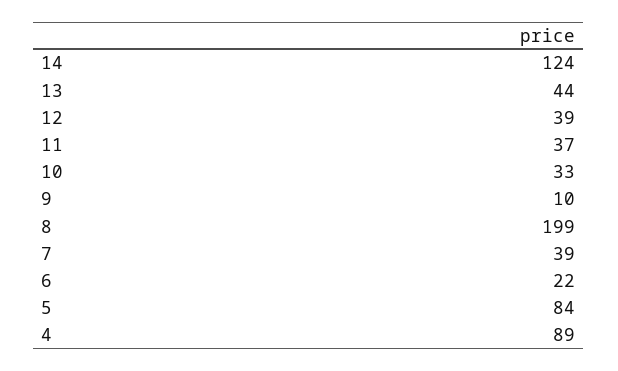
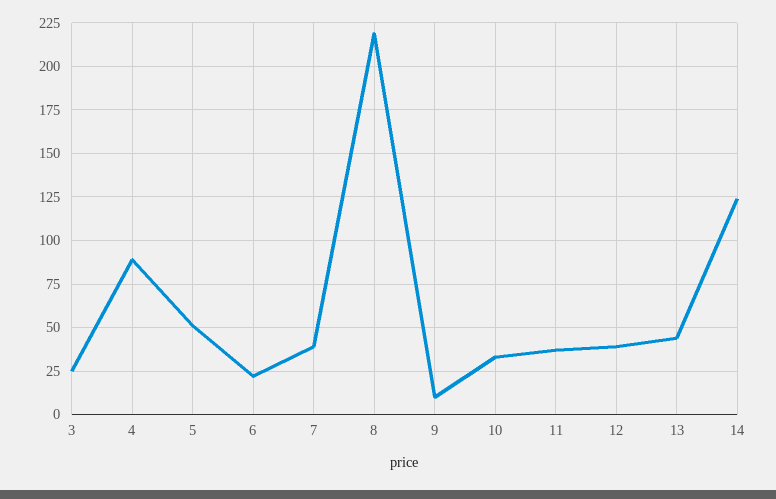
  {
    "14": 124,
    "13": 44,
    "12": 39,
    "11": 37,
    "10": 33,
    "9": 10,
-   "8": 199,
+   "8": 220,
    "7": 39,
    "6": 22,
-   "5": 84,
+   "5": 50,
-   "4": 89
+   "4": 89,
+   "3": 25
  }

